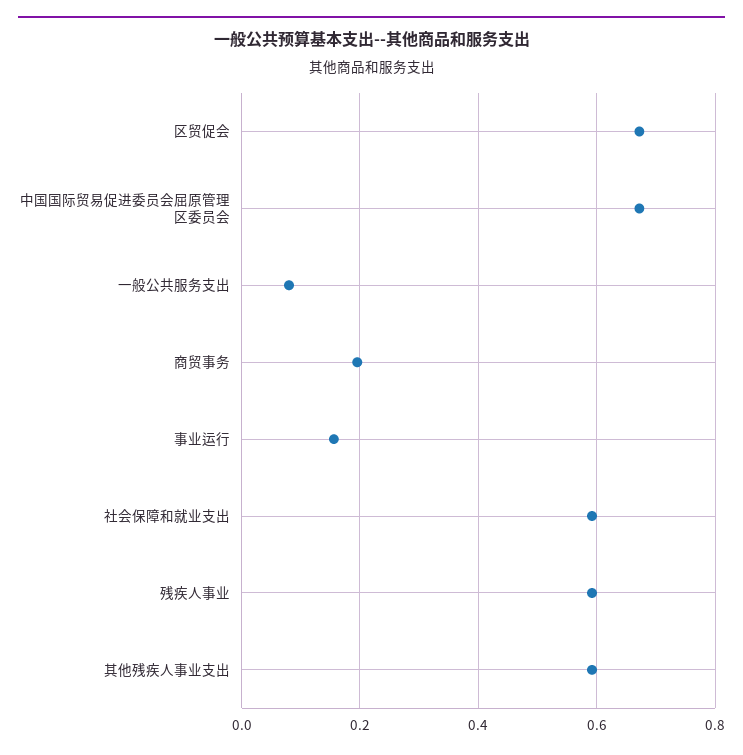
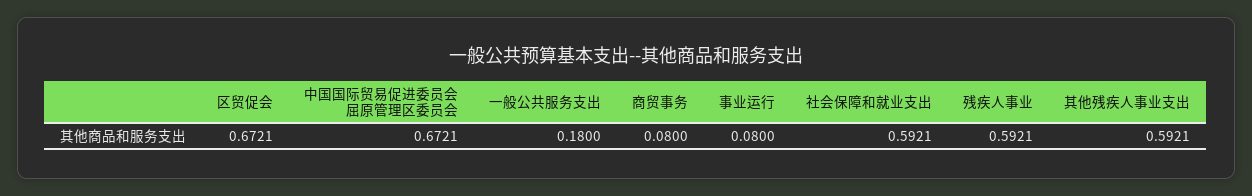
  {
    "区贸促会": 0.6721,
    "中国国际贸易促进委员会屈原管理区委员会": 0.6721,
-   "一般公共服务支出": 0.08,
+   "一般公共服务支出": 0.18,
-   "商贸事务": 0.2,
+   "商贸事务": 0.08,
-   "事业运行": 0.16,
+   "事业运行": 0.08,
    "社会保障和就业支出": 0.5921,
    "残疾人事业": 0.5921,
    "其他残疾人事业支出": 0.5921
  }

